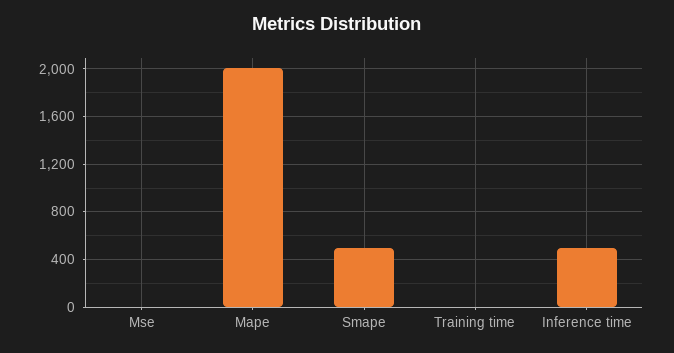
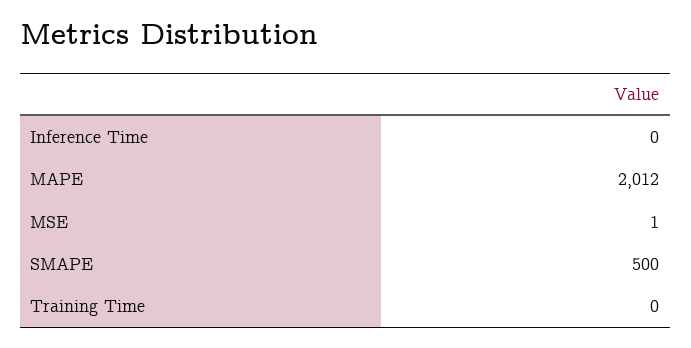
  {
    "Mse": 1,
    "Mape": 2012,
    "Smape": 500,
    "Training time": 0,
-   "Inference time": 500
+   "Inference time": 0
  }

